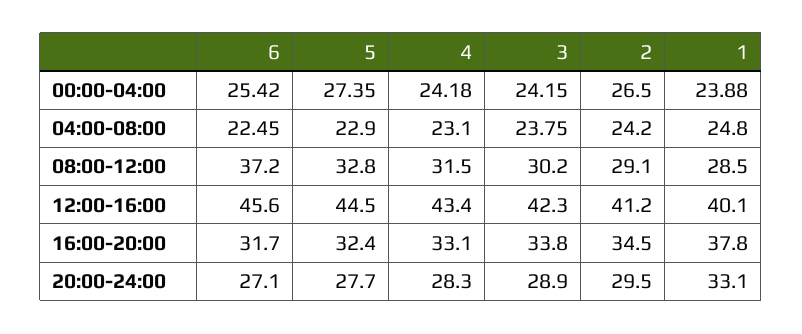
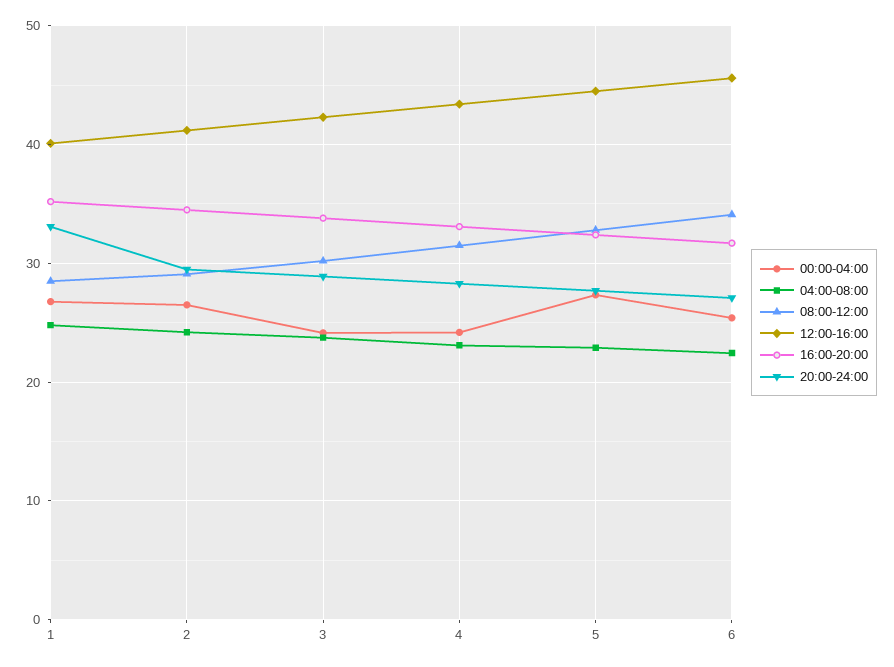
  {
    "00:00-04:00": {
      "6": 25.42,
      "5": 27.35,
      "4": 24.18,
      "3": 24.15,
      "2": 26.5,
-     "1": 23.88
+     "1": 27
    },
    "04:00-08:00": {
      "6": 22.45,
      "5": 22.9,
      "4": 23.1,
      "3": 23.75,
      "2": 24.2,
      "1": 24.8
    },
    "08:00-12:00": {
-     "6": 37.2,
+     "6": 34,
      "5": 32.8,
      "4": 31.5,
      "3": 30.2,
      "2": 29.1,
      "1": 28.5
    },
    "12:00-16:00": {
      "6": 45.6,
      "5": 44.5,
      "4": 43.4,
      "3": 42.3,
      "2": 41.2,
      "1": 40.1
    },
    "16:00-20:00": {
      "6": 31.7,
      "5": 32.4,
      "4": 33.1,
      "3": 33.8,
      "2": 34.5,
-     "1": 37.8
+     "1": 35
    },
    "20:00-24:00": {
      "6": 27.1,
      "5": 27.7,
      "4": 28.3,
      "3": 28.9,
      "2": 29.5,
      "1": 33.1
    }
  }

